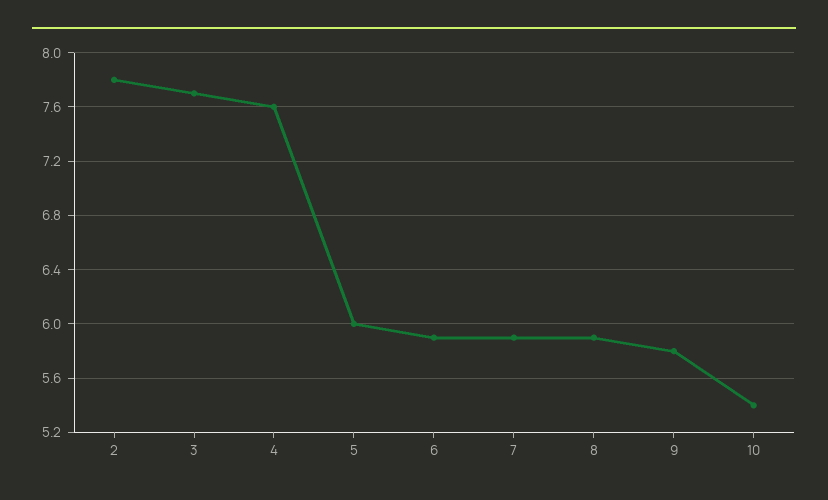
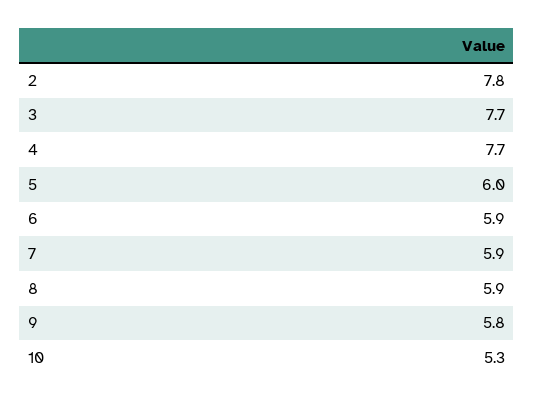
  {
    "2": 7.8,
    "3": 7.7,
-   "4": 7.6,
+   "4": 7.7,
    "5": 6,
    "6": 5.9,
    "7": 5.9,
    "8": 5.9,
    "9": 5.8,
-   "10": 5.4
+   "10": 5.3
  }

